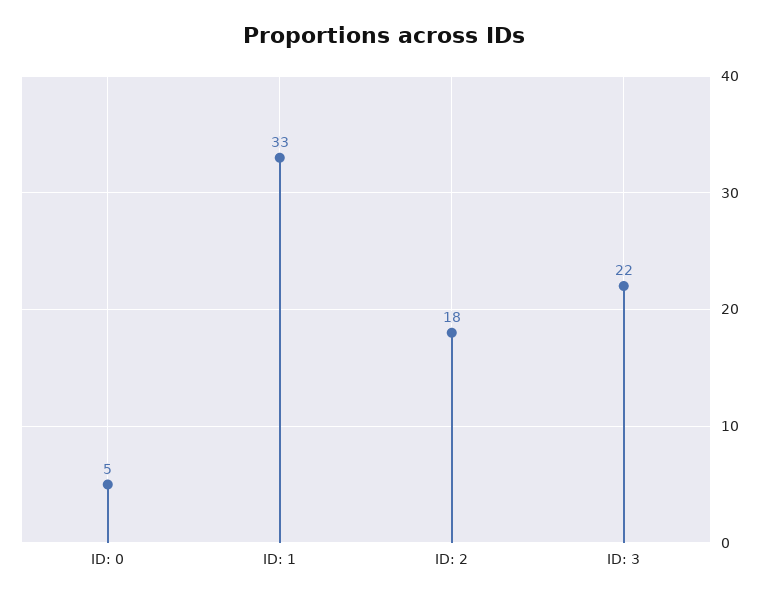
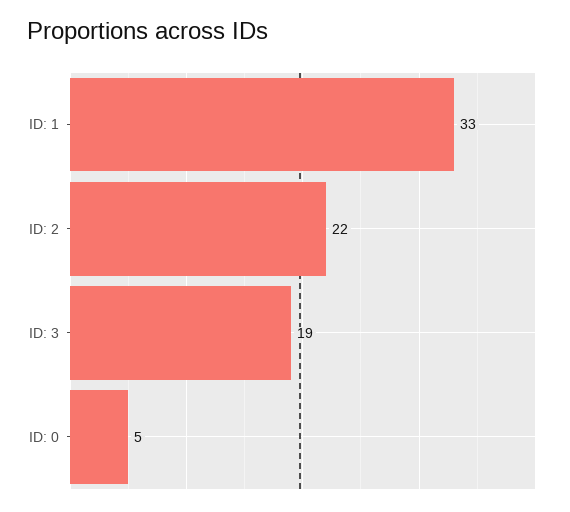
  {
    "ID: 0": 5,
    "ID: 1": 33,
-   "ID: 2": 18,
+   "ID: 2": 22,
-   "ID: 3": 22
+   "ID: 3": 19
  }

